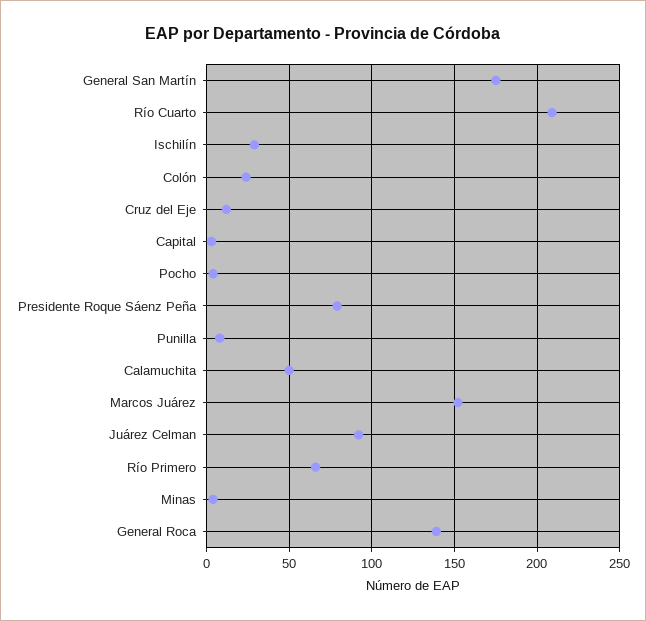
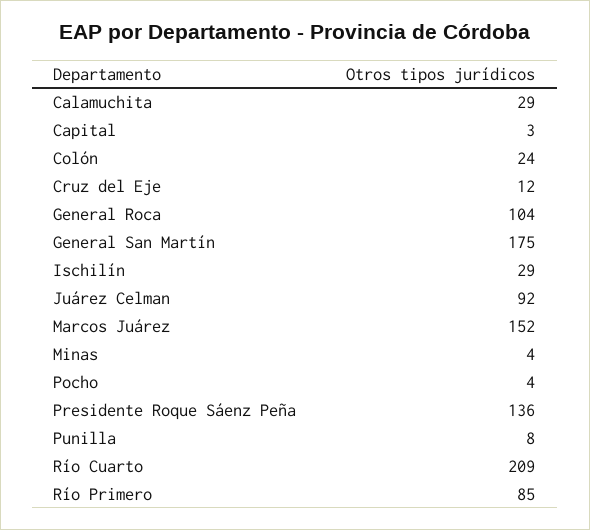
  {
    "General San Martín": 175,
    "Río Cuarto": 209,
    "Ischilín": 29,
    "Colón": 24,
    "Cruz del Eje": 12,
    "Capital": 3,
    "Pocho": 4,
-   "Presidente Roque Sáenz Peña": 80,
+   "Presidente Roque Sáenz Peña": 136,
    "Punilla": 8,
-   "Calamuchita": 50,
+   "Calamuchita": 29,
    "Marcos Juárez": 152,
    "Juárez Celman": 92,
-   "Río Primero": 65,
+   "Río Primero": 85,
    "Minas": 4,
-   "General Roca": 140
+   "General Roca": 104
  }

